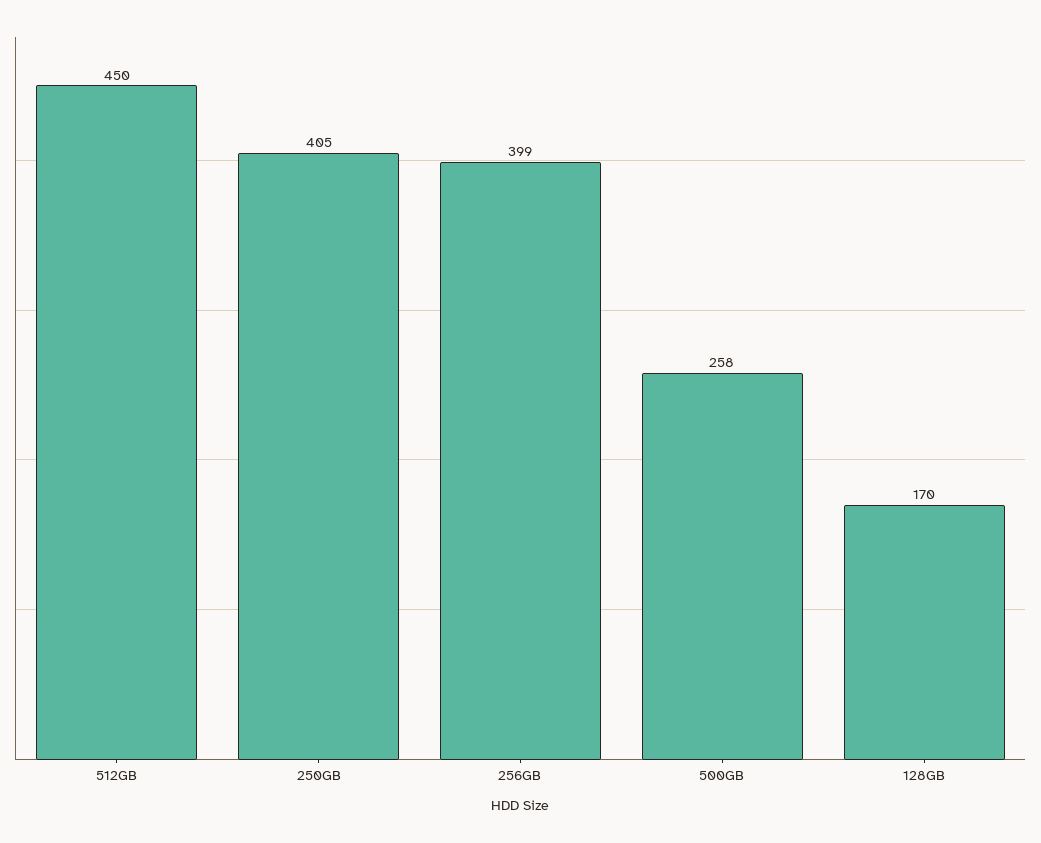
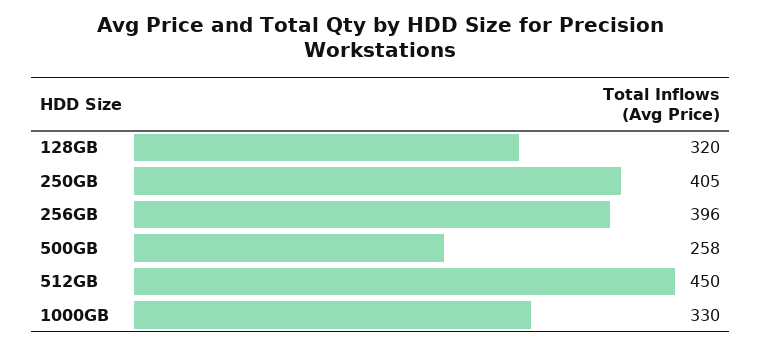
  {
    "512GB": 450,
    "250GB": 405,
-   "256GB": 399,
+   "256GB": 396,
    "500GB": 258,
-   "128GB": 170
+   "128GB": 320,
+   "1000GB": 330
  }

